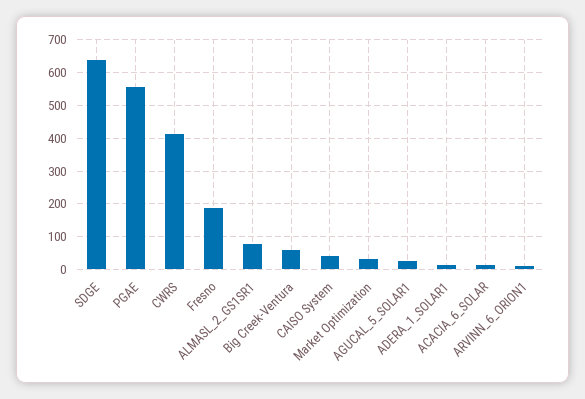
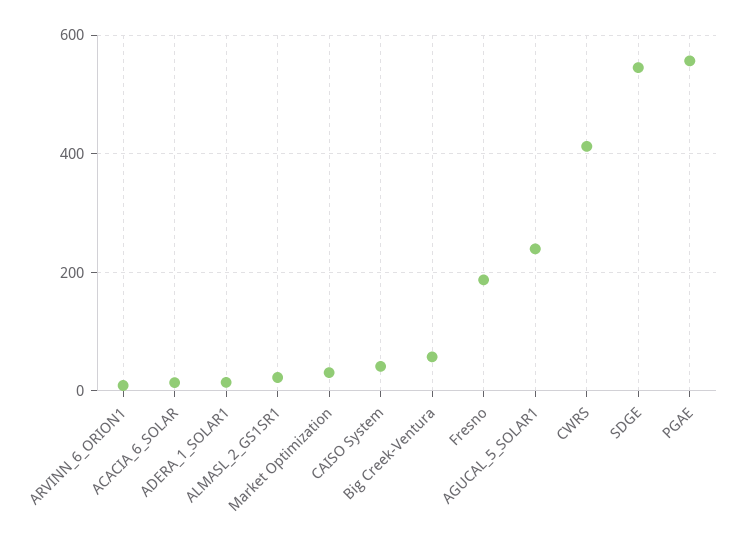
  {
-   "SDGE": 640,
+   "SDGE": 540,
    "PGAE": 560,
    "CWRS": 420,
    "Fresno": 180,
-   "ALMASL_2_GS1SR1": 80,
+   "ALMASL_2_GS1SR1": 20,
    "Big Creek-Ventura": 60,
    "CAISO System": 40,
    "Market Optimization": 40,
-   "AGUCAL_5_SOLAR1": 20,
+   "AGUCAL_5_SOLAR1": 240,
    "ADERA_1_SOLAR1": 20,
    "ACACIA_6_SOLAR": 20,
    "ARVINN_6_ORION1": 0
  }

